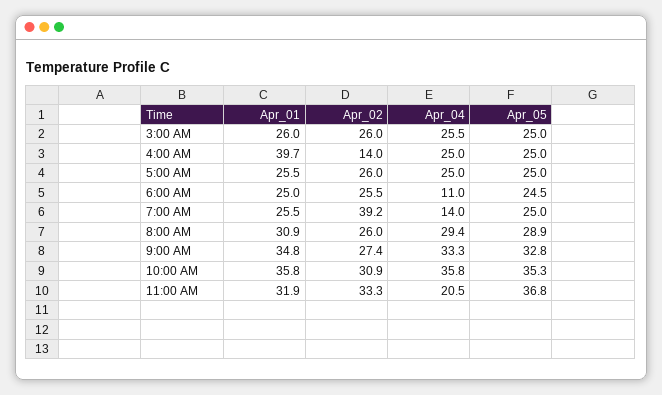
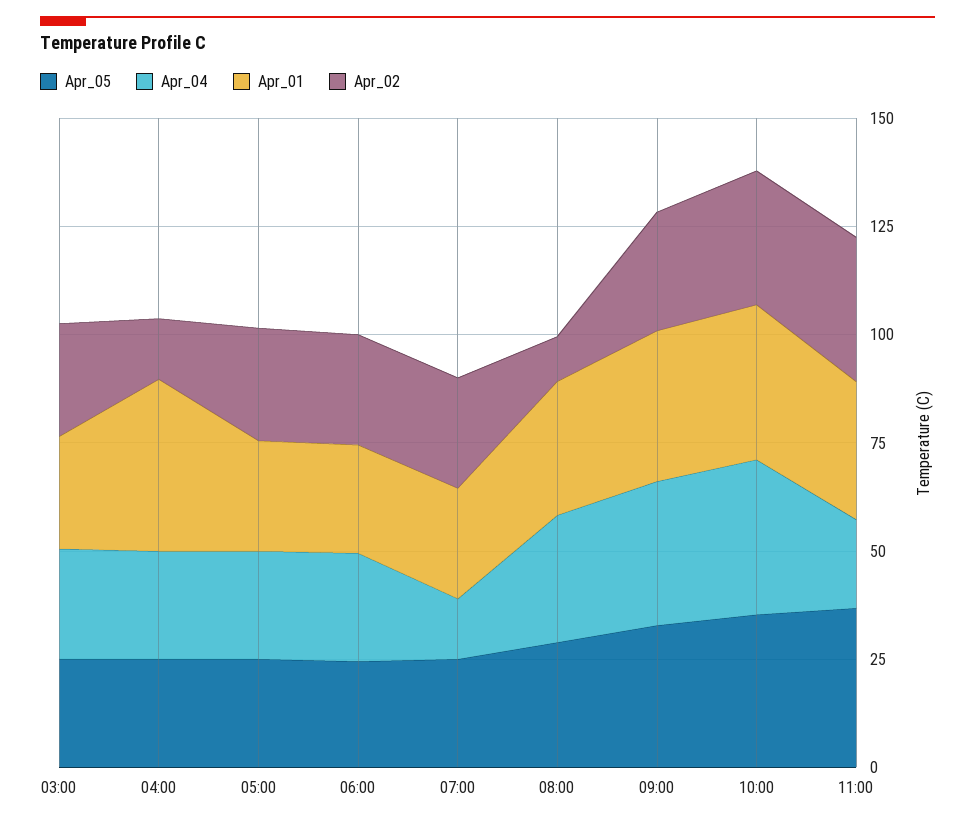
  {
    "Apr_01": {
      "3:00 AM": 26,
      "4:00 AM": 39.7,
      "5:00 AM": 25.5,
      "6:00 AM": 25,
      "7:00 AM": 25.5,
      "8:00 AM": 30.9,
      "9:00 AM": 34.8,
      "10:00 AM": 35.8,
      "11:00 AM": 31.9
    },
    "Apr_02": {
      "3:00 AM": 26,
      "4:00 AM": 14,
      "5:00 AM": 26,
      "6:00 AM": 25.5,
-     "7:00 AM": 39.2,
+     "7:00 AM": 25,
-     "8:00 AM": 26,
+     "8:00 AM": 10,
      "9:00 AM": 27.4,
      "10:00 AM": 30.9,
      "11:00 AM": 33.3
    },
    "Apr_04": {
      "3:00 AM": 25.5,
      "4:00 AM": 25,
      "5:00 AM": 25,
-     "6:00 AM": 11,
+     "6:00 AM": 25,
      "7:00 AM": 14,
      "8:00 AM": 29.4,
      "9:00 AM": 33.3,
      "10:00 AM": 35.8,
      "11:00 AM": 20.5
    },
    "Apr_05": {
      "3:00 AM": 25,
      "4:00 AM": 25,
      "5:00 AM": 25,
      "6:00 AM": 24.5,
      "7:00 AM": 25,
      "8:00 AM": 28.9,
      "9:00 AM": 32.8,
      "10:00 AM": 35.3,
      "11:00 AM": 36.8
    }
  }

